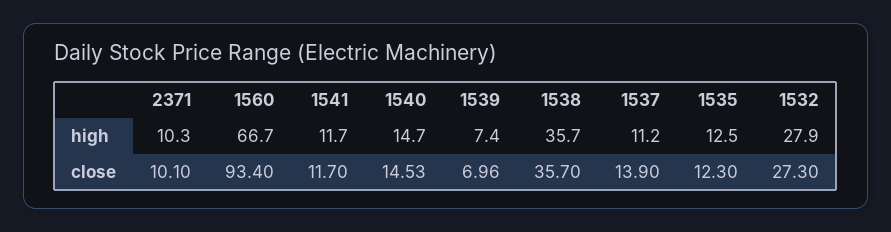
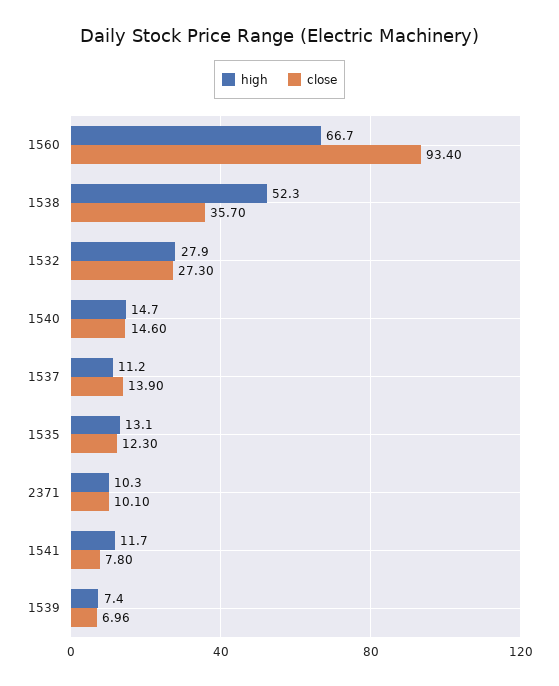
  {
    "high": {
      "2371": 10.3,
      "1560": 66.7,
      "1541": 11.7,
      "1540": 14.7,
      "1539": 7.4,
-     "1538": 35.7,
+     "1538": 52.3,
      "1537": 11.2,
-     "1535": 12.5,
+     "1535": 13.1,
      "1532": 27.9
    },
    "close": {
      "2371": 10.1,
      "1560": 93.4,
-     "1541": 11.7,
+     "1541": 7.8,
-     "1540": 14.53,
+     "1540": 14.6,
      "1539": 6.96,
      "1538": 35.7,
      "1537": 13.9,
      "1535": 12.3,
      "1532": 27.3
    }
  }

